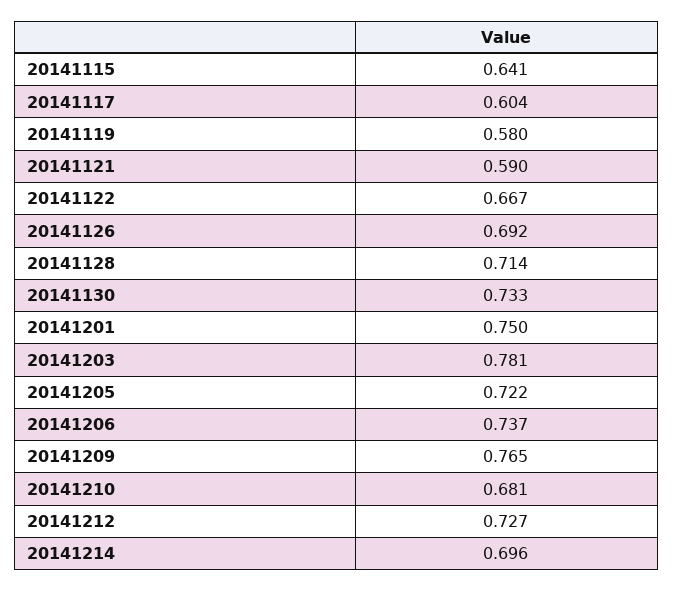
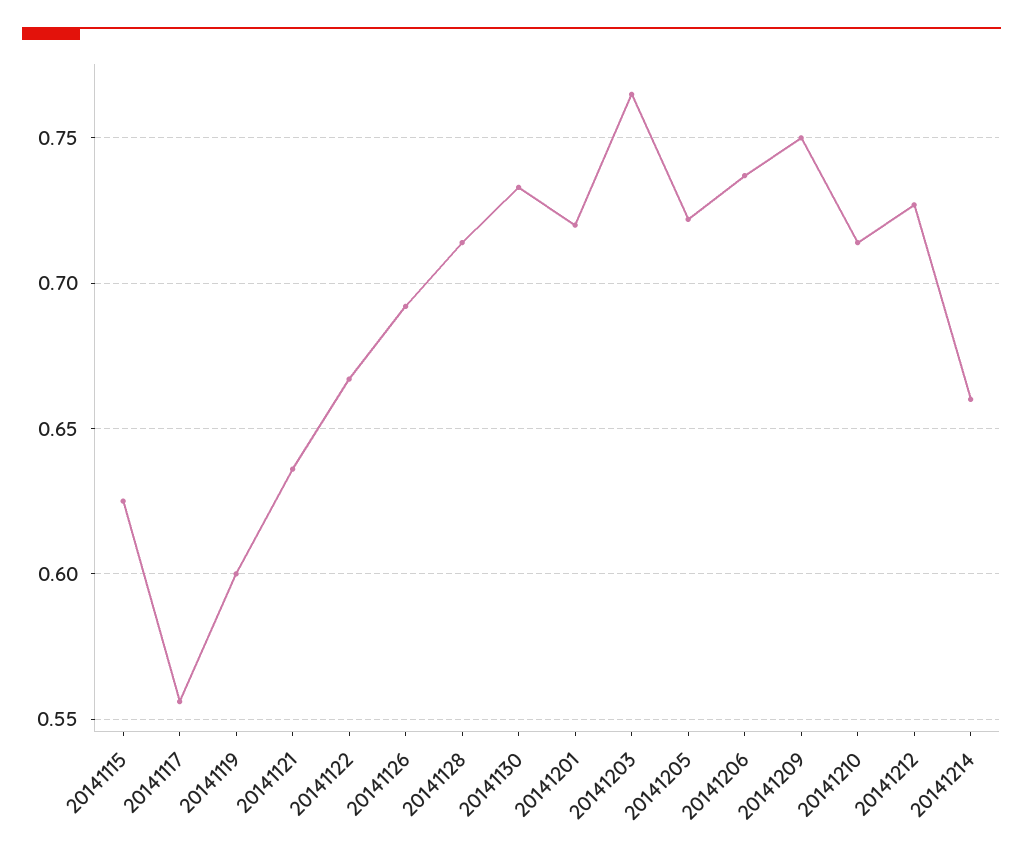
  {
-   "20141115": 0.641,
+   "20141115": 0.625,
-   "20141117": 0.604,
+   "20141117": 0.555,
-   "20141119": 0.58,
+   "20141119": 0.6,
-   "20141121": 0.59,
+   "20141121": 0.635,
    "20141122": 0.667,
    "20141126": 0.692,
    "20141128": 0.714,
    "20141130": 0.733,
-   "20141201": 0.75,
+   "20141201": 0.72,
-   "20141203": 0.781,
+   "20141203": 0.765,
    "20141205": 0.722,
    "20141206": 0.737,
-   "20141209": 0.765,
+   "20141209": 0.75,
-   "20141210": 0.681,
+   "20141210": 0.715,
    "20141212": 0.727,
-   "20141214": 0.696
+   "20141214": 0.66
  }

